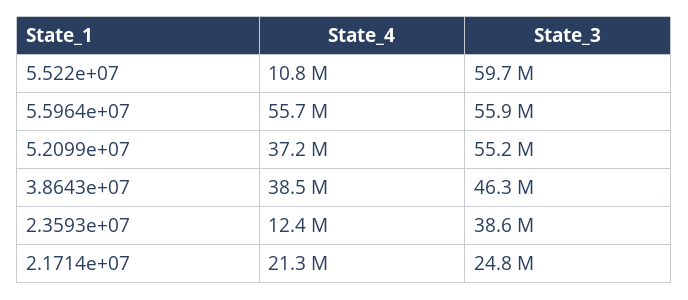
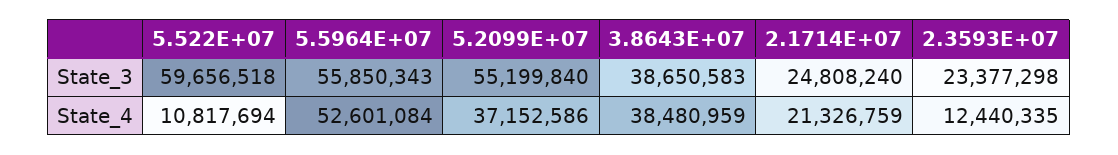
  {
    "State_4": {
      "5.522e+07": 10817694,
-     "5.5964e+07": 55700000,
+     "5.5964e+07": 52601084,
      "5.2099e+07": 37152586,
      "3.8643e+07": 38480959,
      "2.3593e+07": 12440335,
      "2.1714e+07": 21326759
    },
    "State_3": {
      "5.522e+07": 59656518,
      "5.5964e+07": 55850343,
      "5.2099e+07": 55199840,
-     "3.8643e+07": 46300000,
+     "3.8643e+07": 38650583,
-     "2.3593e+07": 38600000,
+     "2.3593e+07": 23377298,
      "2.1714e+07": 24808240
    }
  }

